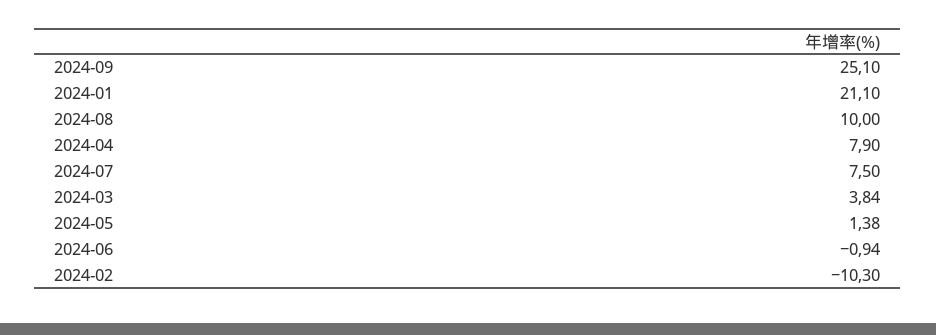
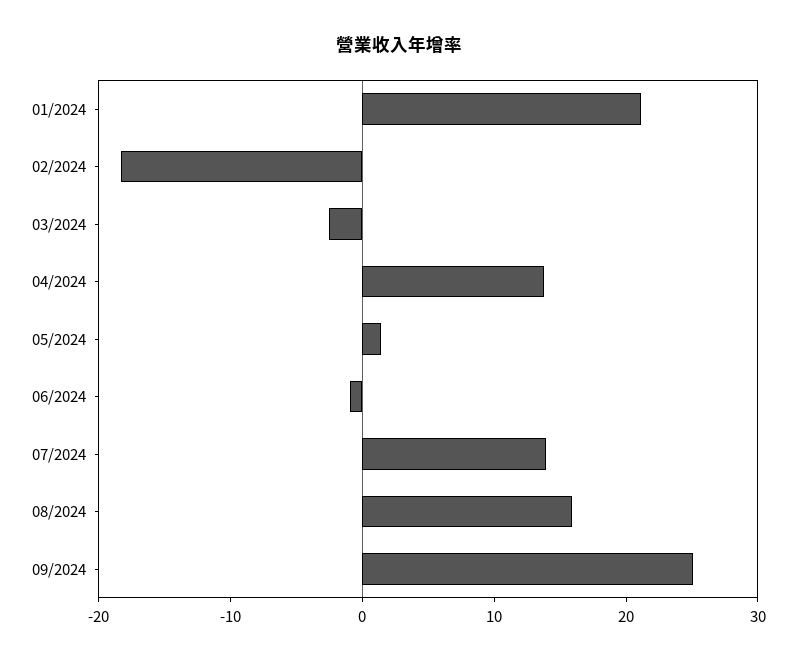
  {
    "2024-09": 25.1,
    "2024-01": 21.1,
-   "2024-08": 10,
+   "2024-08": 16,
-   "2024-04": 7.9,
+   "2024-04": 14,
-   "2024-07": 7.5,
+   "2024-07": 14,
-   "2024-03": 3.84,
+   "2024-03": -2,
    "2024-05": 1.38,
    "2024-06": -0.94,
-   "2024-02": -10.3
+   "2024-02": -18
  }

